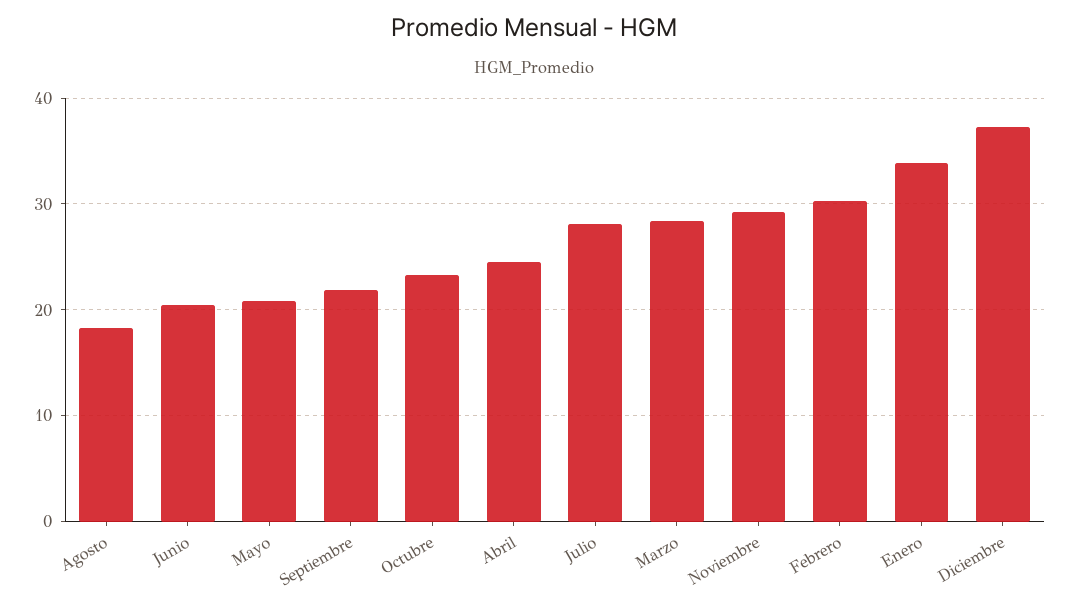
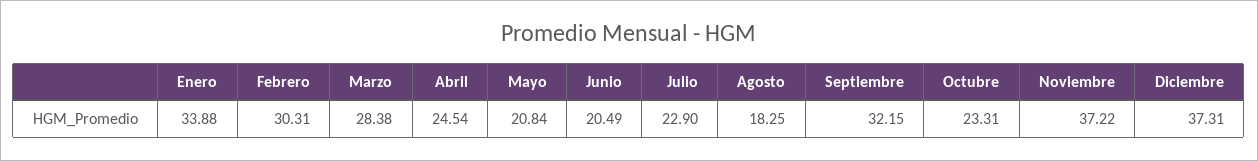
  {
    "Agosto": 18.25,
    "Junio": 20.49,
    "Mayo": 20.84,
-   "Septiembre": 22,
+   "Septiembre": 32.15,
    "Octubre": 23.31,
    "Abril": 24.54,
-   "Julio": 28,
+   "Julio": 22.9,
    "Marzo": 28.38,
-   "Noviembre": 29,
+   "Noviembre": 37.22,
    "Febrero": 30.31,
    "Enero": 33.88,
    "Diciembre": 37.31
  }

